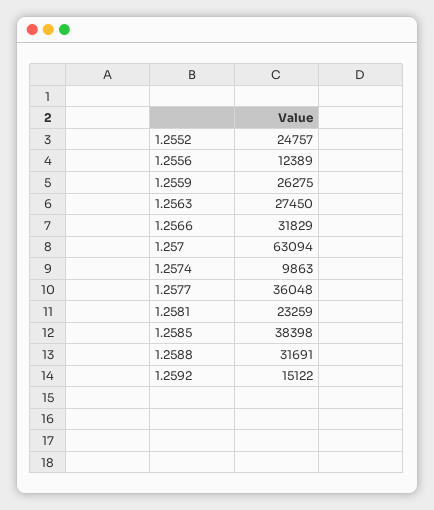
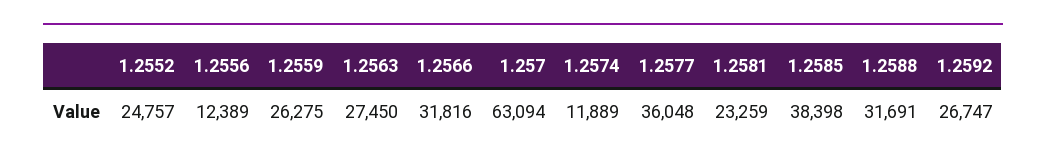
  {
    "1.2552": 24757,
    "1.2556": 12389,
    "1.2559": 26275,
    "1.2563": 27450,
-   "1.2566": 31829,
+   "1.2566": 31816,
    "1.257": 63094,
-   "1.2574": 9863,
+   "1.2574": 11889,
    "1.2577": 36048,
    "1.2581": 23259,
    "1.2585": 38398,
    "1.2588": 31691,
-   "1.2592": 15122
+   "1.2592": 26747
  }

